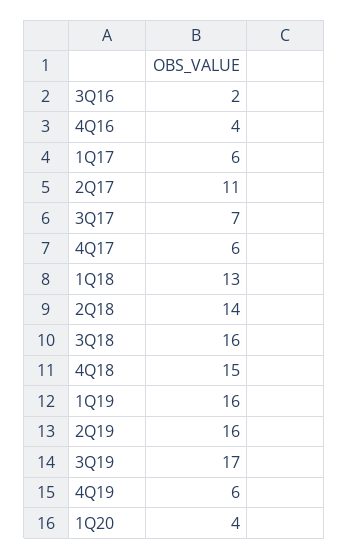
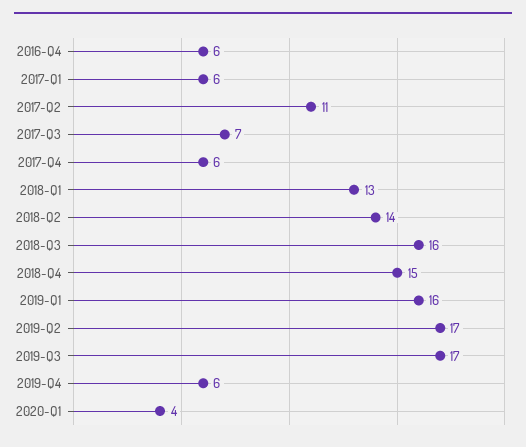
  {
-   "3Q16": 2,
-   "4Q16": 4,
+   "4Q16": 6,
    "1Q17": 6,
    "2Q17": 11,
    "3Q17": 7,
    "4Q17": 6,
    "1Q18": 13,
    "2Q18": 14,
    "3Q18": 16,
    "4Q18": 15,
    "1Q19": 16,
-   "2Q19": 16,
+   "2Q19": 17,
    "3Q19": 17,
    "4Q19": 6,
    "1Q20": 4
  }

